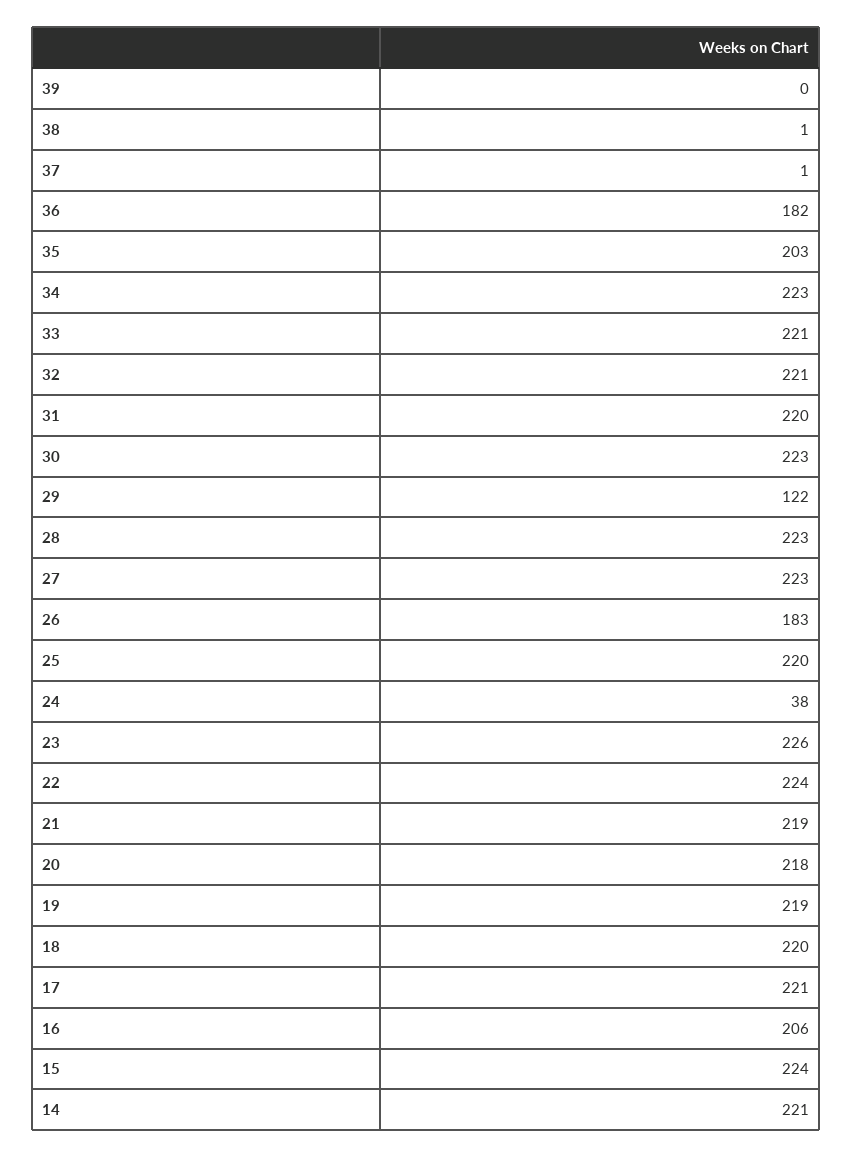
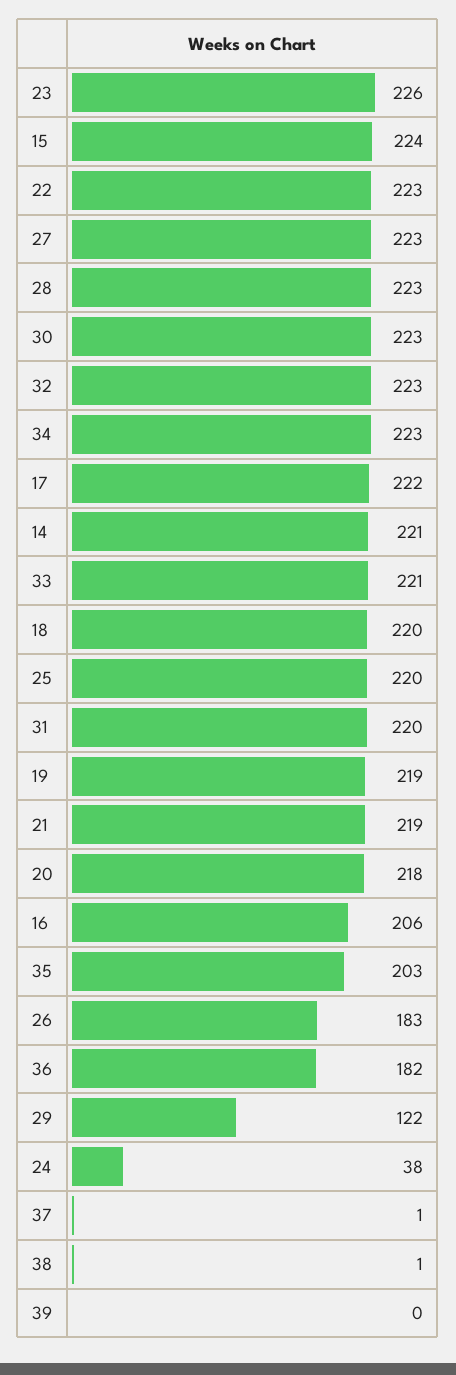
  {
    "39": 0,
    "38": 1,
    "37": 1,
    "36": 182,
    "35": 203,
    "34": 223,
    "33": 221,
-   "32": 221,
+   "32": 223,
    "31": 220,
    "30": 223,
    "29": 122,
    "28": 223,
    "27": 223,
    "26": 183,
    "25": 220,
    "24": 38,
    "23": 226,
-   "22": 224,
+   "22": 223,
    "21": 219,
    "20": 218,
    "19": 219,
    "18": 220,
-   "17": 221,
+   "17": 222,
    "16": 206,
    "15": 224,
    "14": 221
  }

